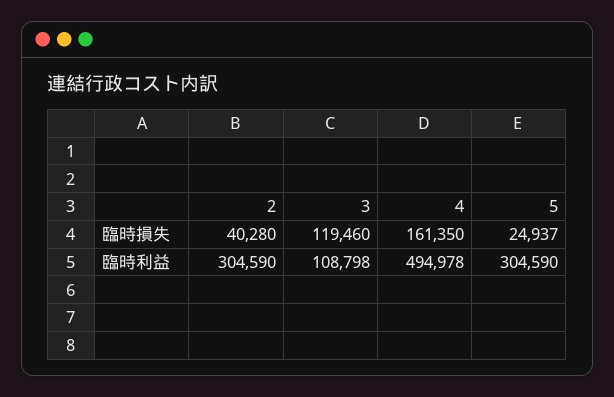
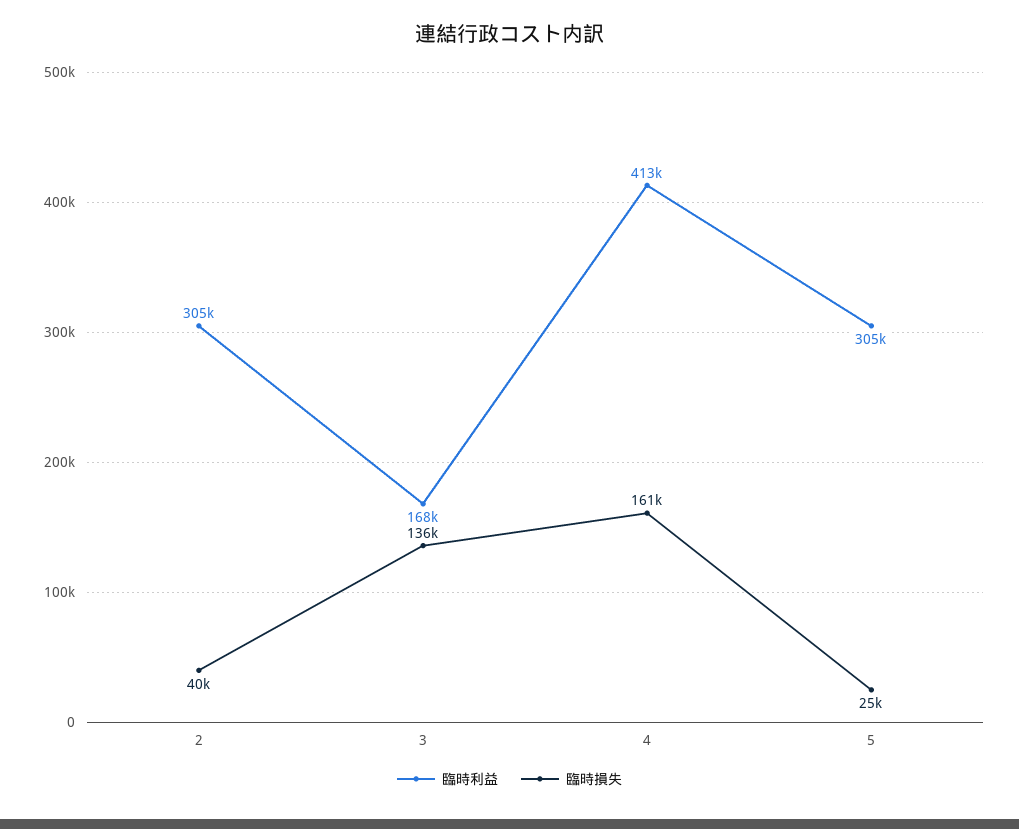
  {
    "臨時損失": {
      "2": 40280,
-     "3": 119460,
+     "3": 136000,
      "4": 161350,
      "5": 24937
    },
    "臨時利益": {
      "2": 304590,
-     "3": 108798,
+     "3": 168000,
-     "4": 494978,
+     "4": 413000,
      "5": 304590
    }
  }

